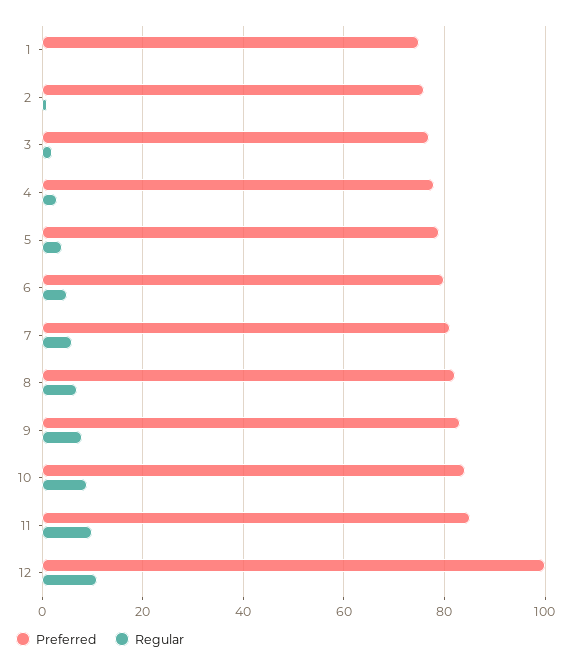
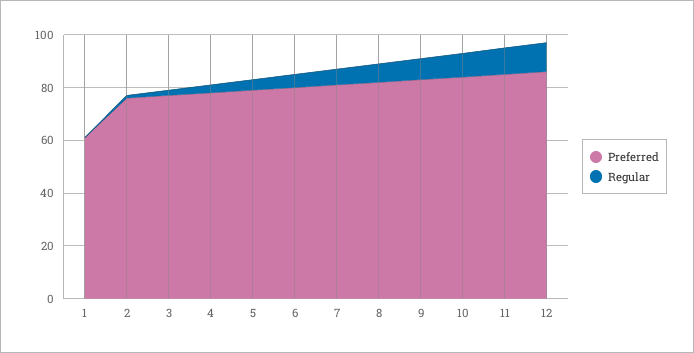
  {
    "Preferred": {
-     "1": 75,
+     "1": 60,
      "2": 75,
      "3": 75,
      "4": 80,
      "5": 80,
      "6": 80,
      "7": 80,
      "8": 80,
      "9": 85,
      "10": 85,
      "11": 85,
-     "12": 100
+     "12": 85
    },
    "Regular": {
      "1": 0,
      "2": 0,
      "3": 0,
      "4": 5,
      "5": 5,
      "6": 5,
      "7": 5,
      "8": 5,
      "9": 10,
      "10": 10,
      "11": 10,
      "12": 10
    }
  }

